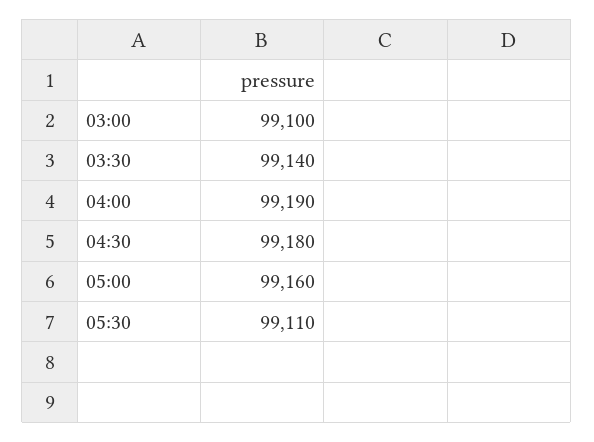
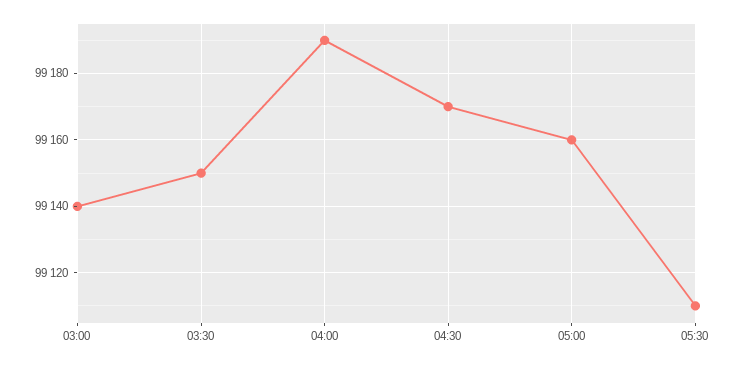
  {
-   "03:00": 99100,
+   "03:00": 99140,
-   "03:30": 99140,
+   "03:30": 99150,
    "04:00": 99190,
-   "04:30": 99180,
+   "04:30": 99170,
    "05:00": 99160,
    "05:30": 99110
  }

